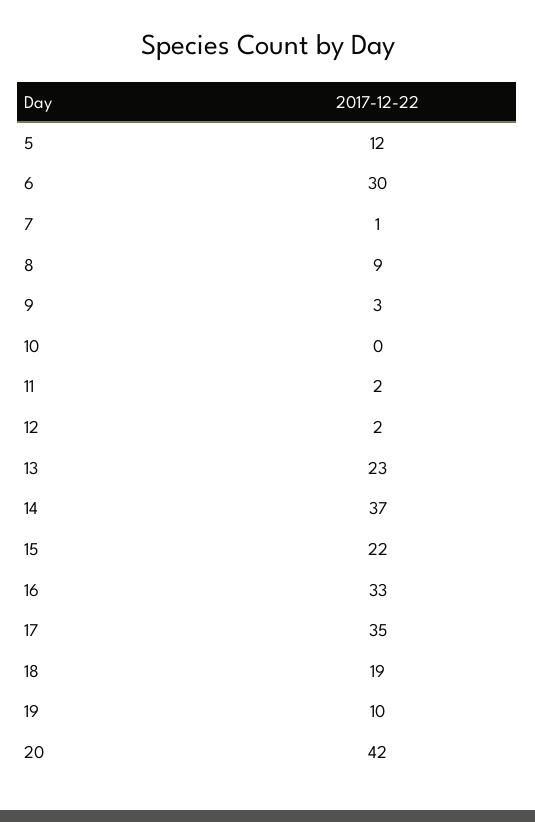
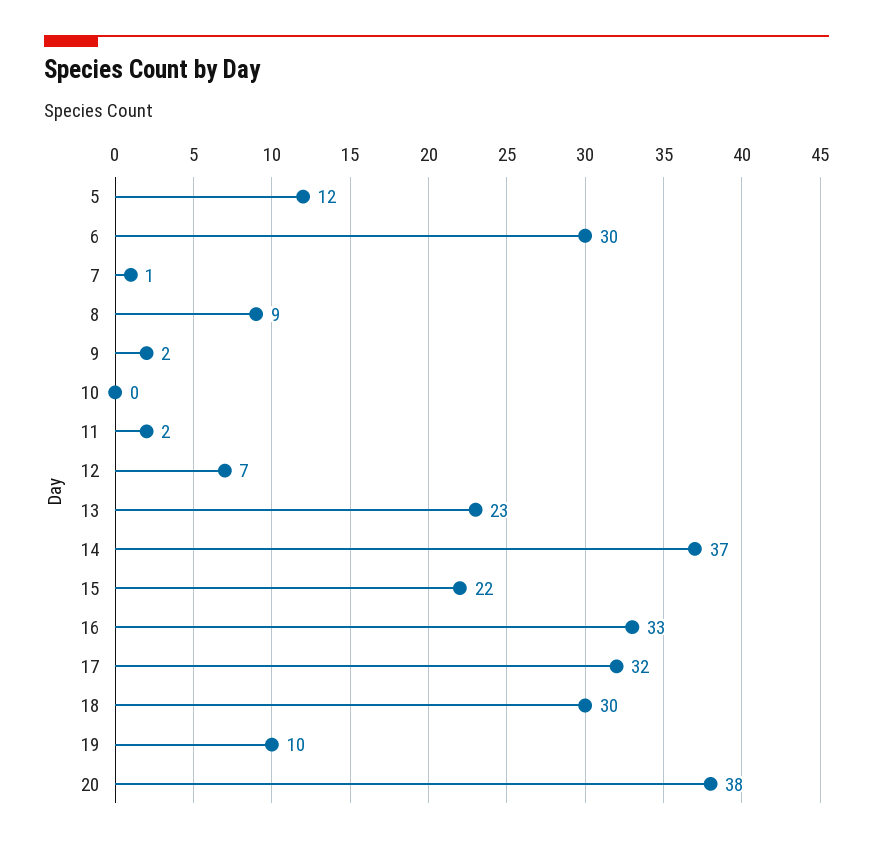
  {
    "5": 12,
    "6": 30,
    "7": 1,
    "8": 9,
-   "9": 3,
+   "9": 2,
    "10": 0,
    "11": 2,
-   "12": 2,
+   "12": 7,
    "13": 23,
    "14": 37,
    "15": 22,
    "16": 33,
-   "17": 35,
+   "17": 32,
-   "18": 19,
+   "18": 30,
    "19": 10,
-   "20": 42
+   "20": 38
  }

